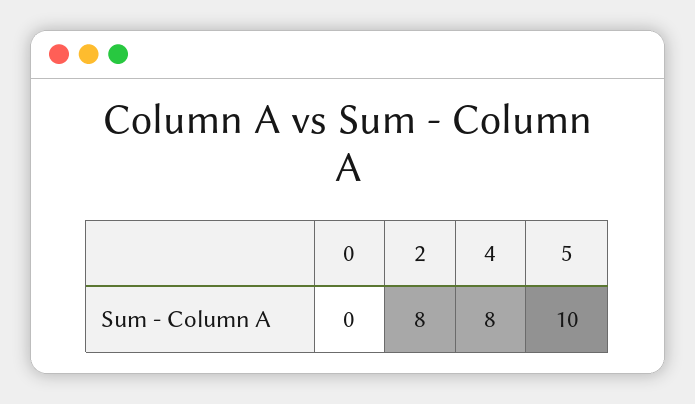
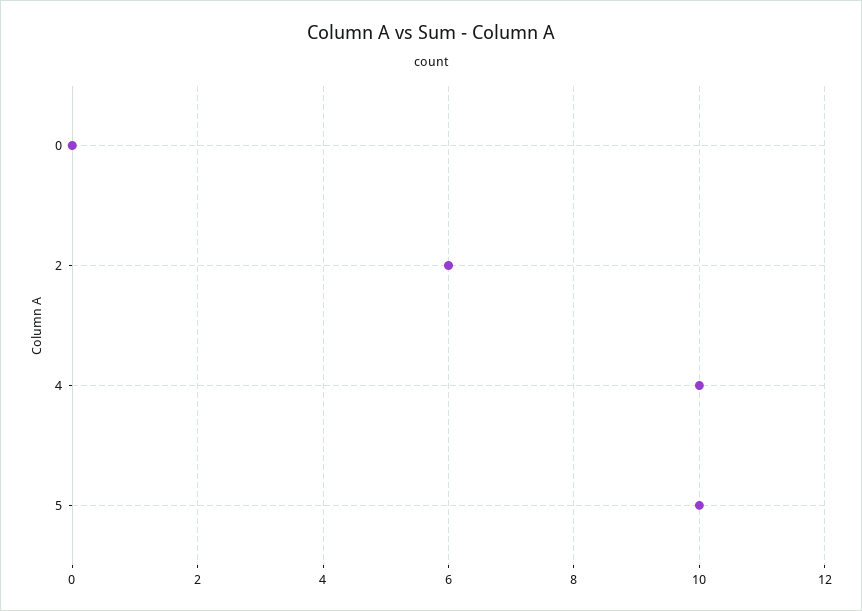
  {
    "0": 0,
-   "2": 8,
+   "2": 6,
-   "4": 8,
+   "4": 10,
    "5": 10
  }

